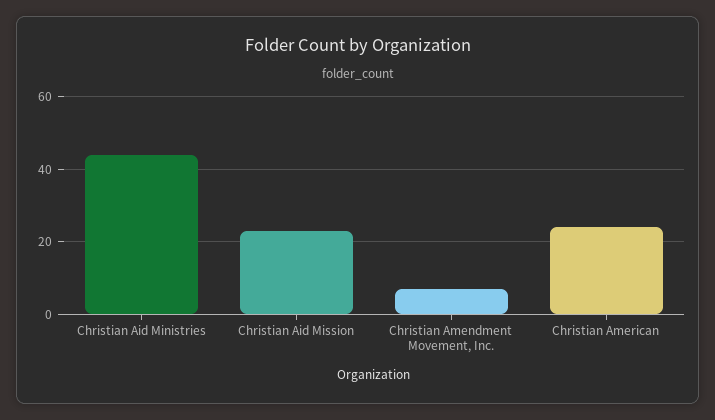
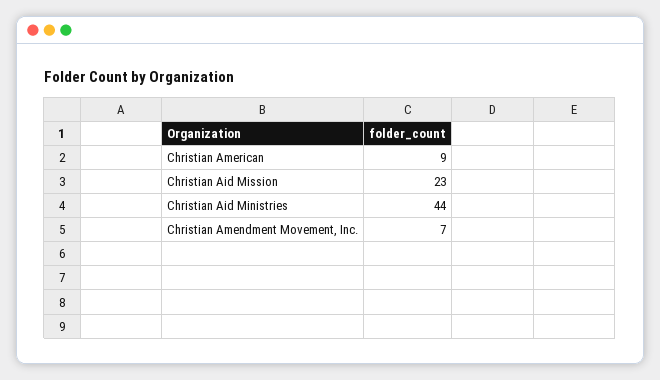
  {
    "Christian Aid Ministries": 44,
    "Christian Aid Mission": 23,
    "Christian Amendment Movement, Inc.": 7,
-   "Christian American": 25
+   "Christian American": 9
  }

